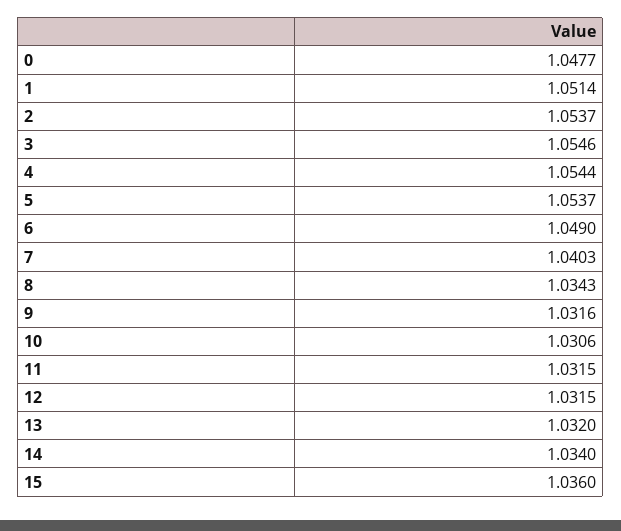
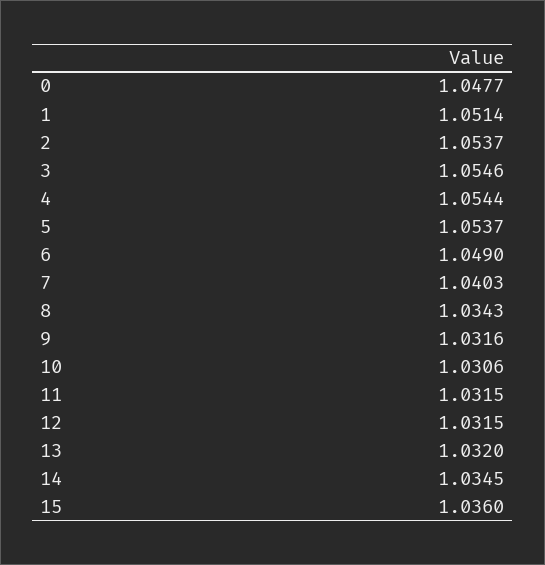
  {
    "0": 1.0477,
    "1": 1.0514,
    "2": 1.0537,
    "3": 1.0546,
    "4": 1.0544,
    "5": 1.0537,
    "6": 1.049,
    "7": 1.0403,
    "8": 1.0343,
    "9": 1.0316,
    "10": 1.0306,
    "11": 1.0315,
    "12": 1.0315,
    "13": 1.032,
-   "14": 1.034,
+   "14": 1.0345,
    "15": 1.036
  }

